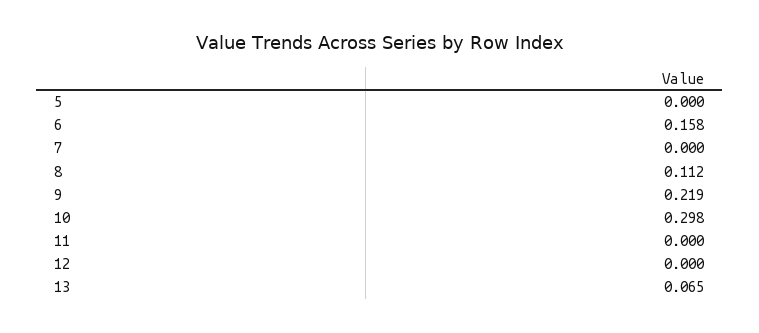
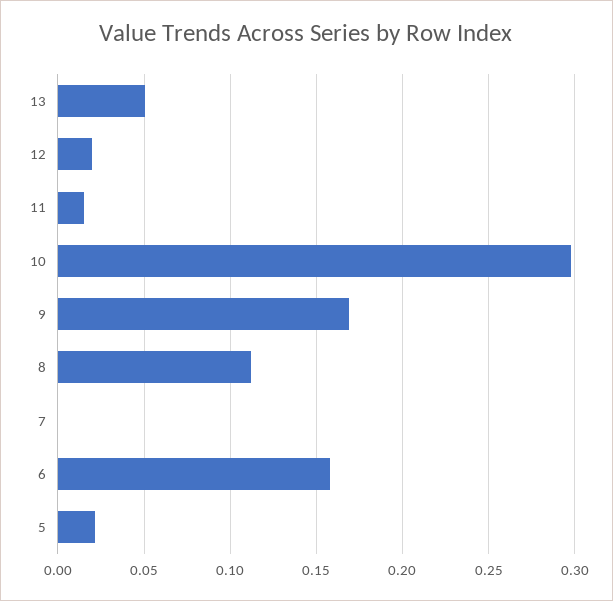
  {
-   "5": 0,
+   "5": 0.02,
    "6": 0.158,
    "7": 0,
    "8": 0.112,
-   "9": 0.219,
+   "9": 0.17,
    "10": 0.298,
-   "11": 0,
+   "11": 0.015,
-   "12": 0,
+   "12": 0.02,
-   "13": 0.065
+   "13": 0.05
  }

